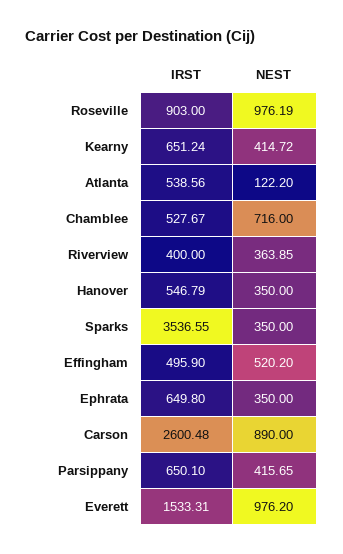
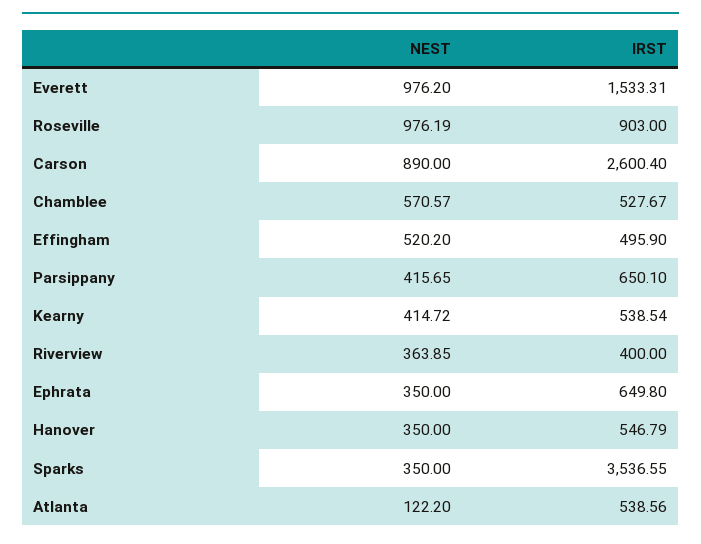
  {
    "IRST": {
      "Roseville": 903,
-     "Kearny": 651.24,
+     "Kearny": 538.54,
      "Atlanta": 538.56,
      "Chamblee": 527.67,
      "Riverview": 400,
      "Hanover": 546.79,
      "Sparks": 3536.55,
      "Effingham": 495.9,
      "Ephrata": 649.8,
-     "Carson": 2600.48,
+     "Carson": 2600.4,
      "Parsippany": 650.1,
      "Everett": 1533.31
    },
    "NEST": {
      "Roseville": 976.19,
      "Kearny": 414.72,
      "Atlanta": 122.2,
-     "Chamblee": 716,
+     "Chamblee": 570.57,
      "Riverview": 363.85,
      "Hanover": 350,
      "Sparks": 350,
      "Effingham": 520.2,
      "Ephrata": 350,
      "Carson": 890,
      "Parsippany": 415.65,
      "Everett": 976.2
    }
  }

